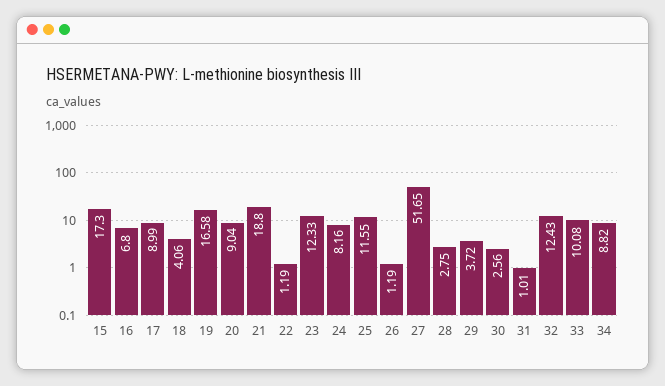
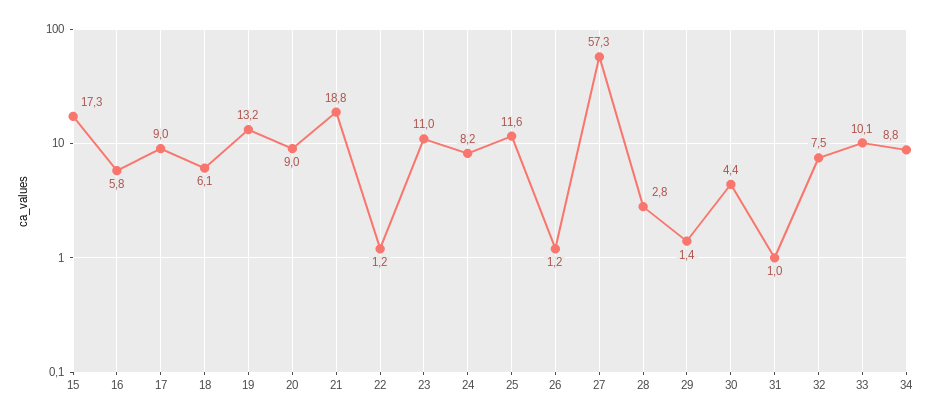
  {
    "15": 17.3,
-   "16": 6.8,
+   "16": 5.8,
    "17": 8.99,
-   "18": 4.06,
+   "18": 6.1,
-   "19": 16.58,
+   "19": 13.2,
    "20": 9.04,
    "21": 18.8,
    "22": 1.19,
-   "23": 12.33,
+   "23": 11,
    "24": 8.16,
    "25": 11.55,
    "26": 1.19,
-   "27": 51.65,
+   "27": 57.3,
    "28": 2.75,
-   "29": 3.72,
+   "29": 1.4,
-   "30": 2.56,
+   "30": 4.4,
    "31": 1.01,
-   "32": 12.43,
+   "32": 7.5,
    "33": 10.08,
    "34": 8.82
  }

